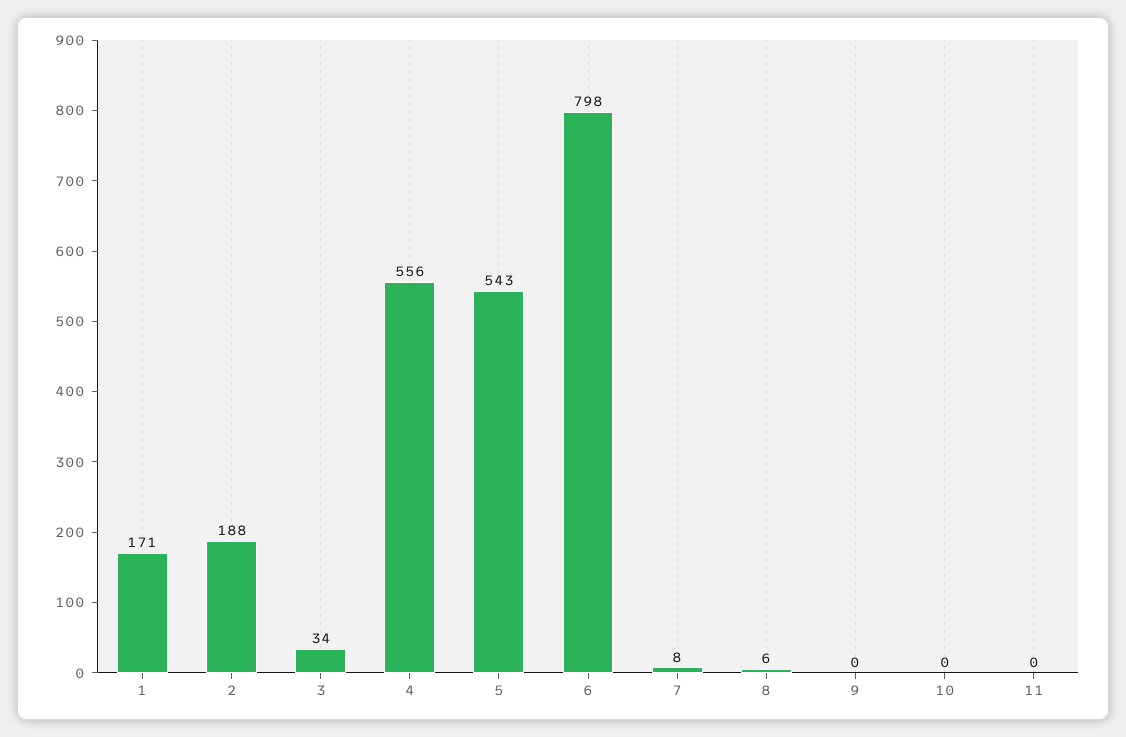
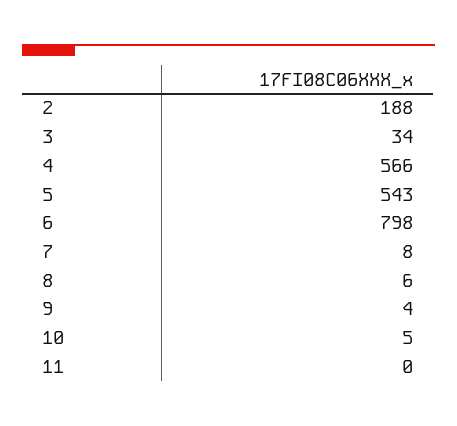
  {
-   "1": 171,
    "2": 188,
    "3": 34,
-   "4": 556,
+   "4": 566,
    "5": 543,
    "6": 798,
    "7": 8,
    "8": 6,
-   "9": 0,
+   "9": 4,
-   "10": 0,
+   "10": 5,
    "11": 0
  }

